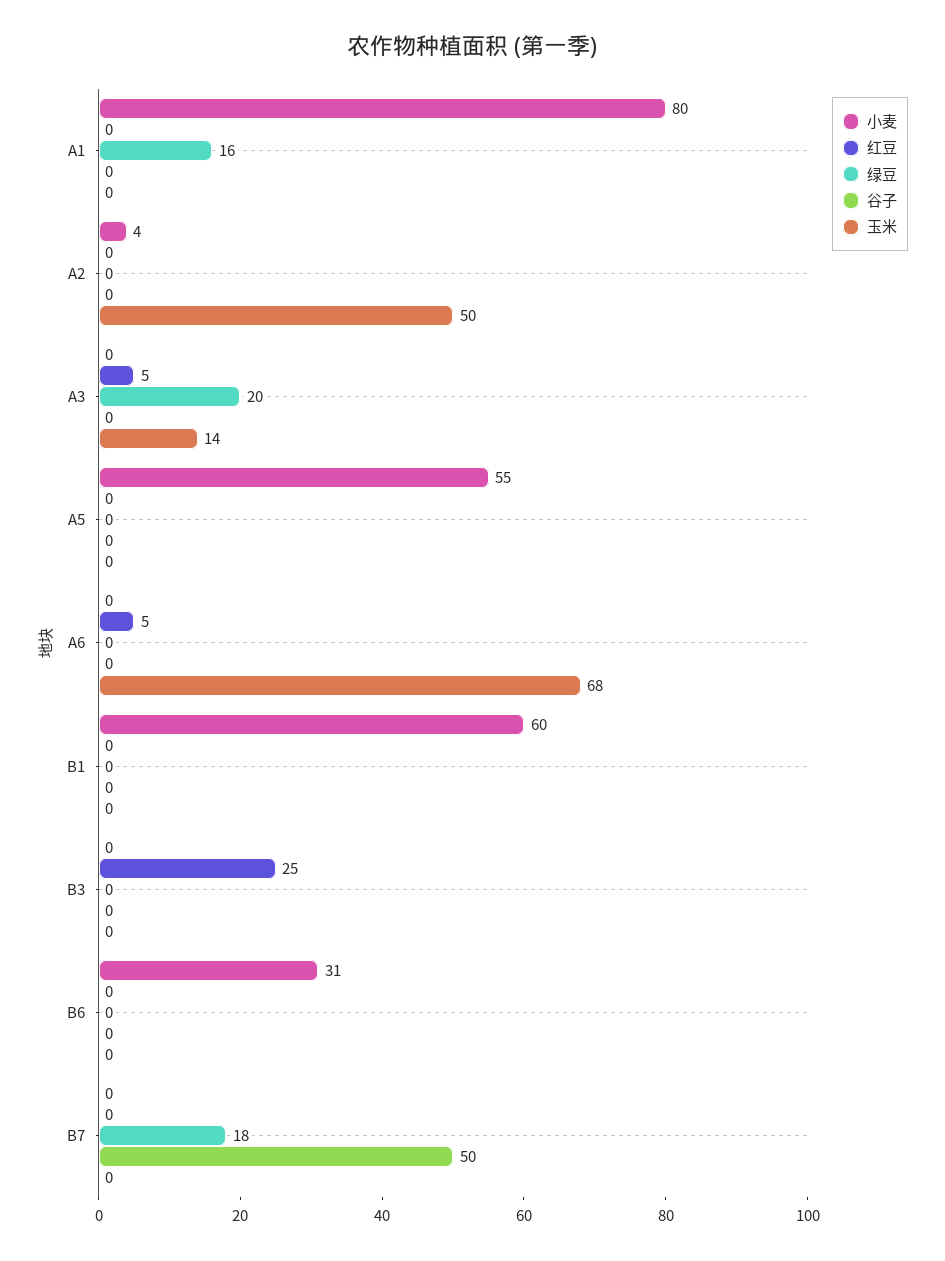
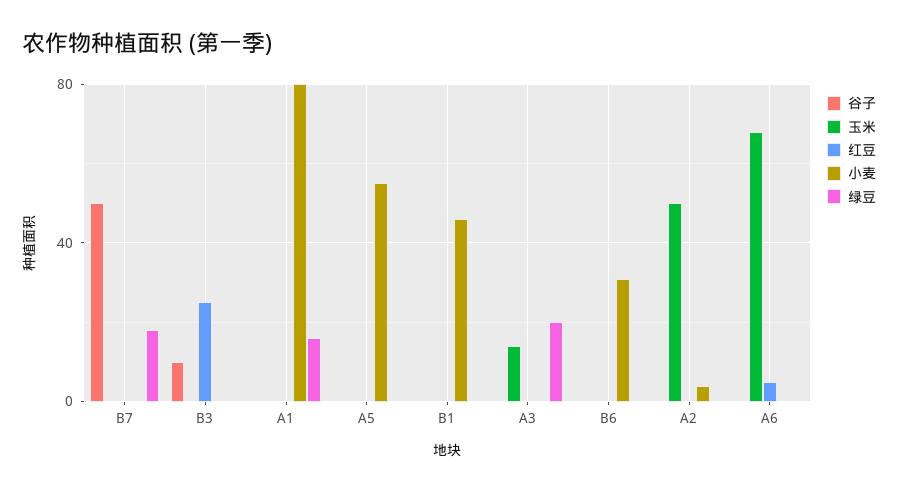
  {
    "小麦": {
      "A1": 80,
      "A2": 4,
      "A3": 0,
      "A5": 55,
      "A6": 0,
-     "B1": 60,
+     "B1": 45,
      "B3": 0,
      "B6": 31,
      "B7": 0
    },
    "红豆": {
      "A1": 0,
      "A2": 0,
-     "A3": 5,
+     "A3": 0,
      "A5": 0,
      "A6": 5,
      "B1": 0,
      "B3": 25,
      "B6": 0,
      "B7": 0
    },
    "绿豆": {
      "A1": 16,
      "A2": 0,
      "A3": 20,
      "A5": 0,
      "A6": 0,
      "B1": 0,
      "B3": 0,
      "B6": 0,
      "B7": 18
    },
    "谷子": {
      "A1": 0,
      "A2": 0,
      "A3": 0,
      "A5": 0,
      "A6": 0,
      "B1": 0,
-     "B3": 0,
+     "B3": 10,
      "B6": 0,
      "B7": 50
    },
    "玉米": {
      "A1": 0,
      "A2": 50,
      "A3": 14,
      "A5": 0,
      "A6": 68,
      "B1": 0,
      "B3": 0,
      "B6": 0,
      "B7": 0
    }
  }

